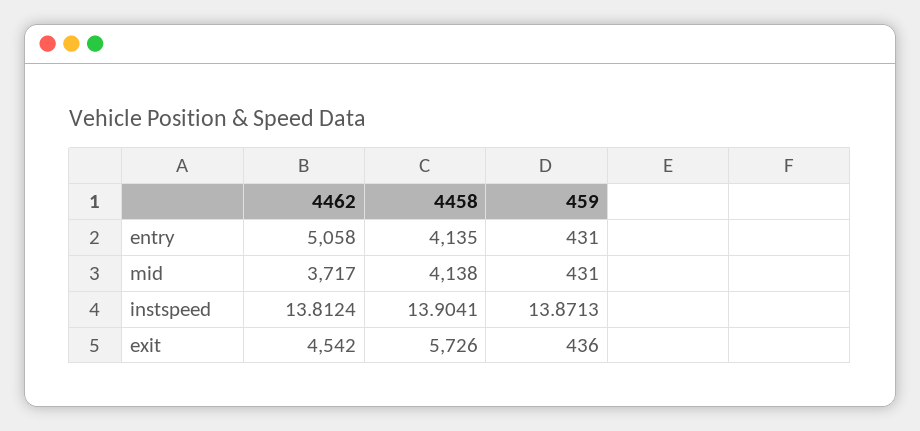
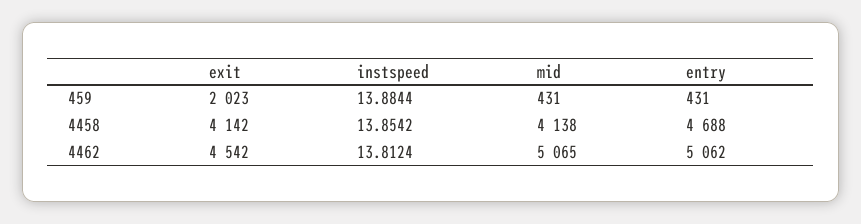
  {
    "4462": {
-     "entry": 5058,
+     "entry": 5062,
-     "mid": 3717,
+     "mid": 5065,
      "instspeed": 13.8124,
      "exit": 4542
    },
    "4458": {
-     "entry": 4135,
+     "entry": 4688,
      "mid": 4138,
-     "instspeed": 13.9041,
+     "instspeed": 13.8542,
-     "exit": 5726
+     "exit": 4142
    },
    "459": {
      "entry": 431,
      "mid": 431,
-     "instspeed": 13.8713,
+     "instspeed": 13.8844,
-     "exit": 436
+     "exit": 2023
    }
  }

